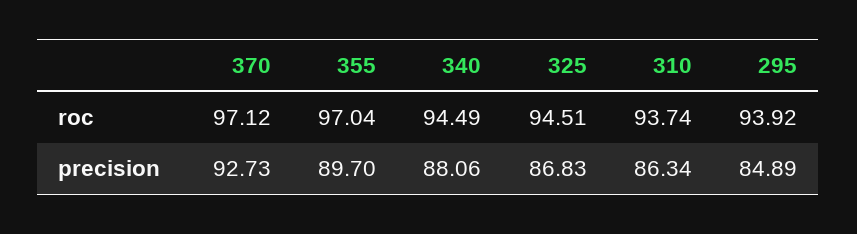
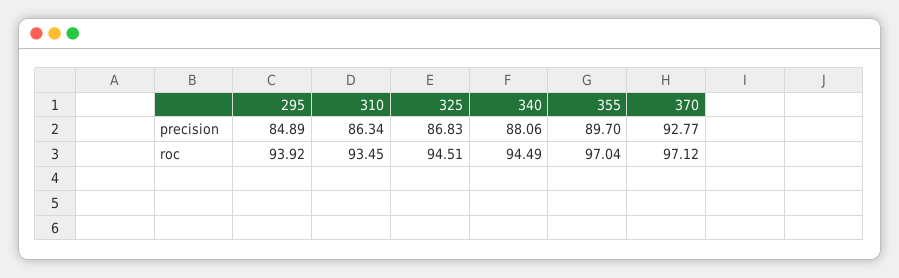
  {
    "370": {
      "roc": 97.12,
-     "precision": 92.73
+     "precision": 92.77
    },
    "355": {
      "roc": 97.04,
      "precision": 89.7
    },
    "340": {
      "roc": 94.49,
      "precision": 88.06
    },
    "325": {
      "roc": 94.51,
      "precision": 86.83
    },
    "310": {
-     "roc": 93.74,
+     "roc": 93.45,
      "precision": 86.34
    },
    "295": {
      "roc": 93.92,
      "precision": 84.89
    }
  }

